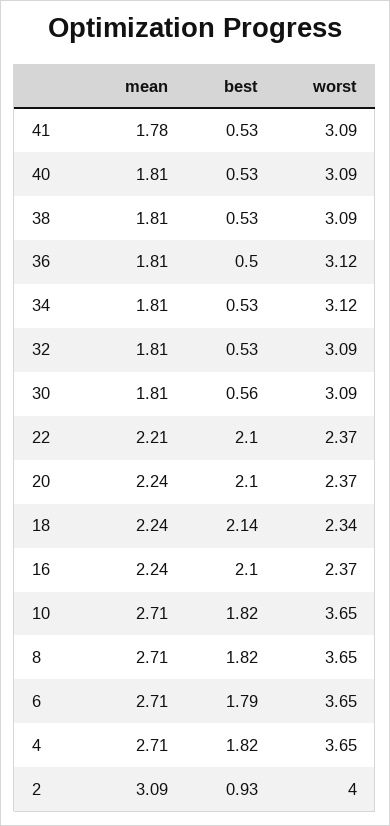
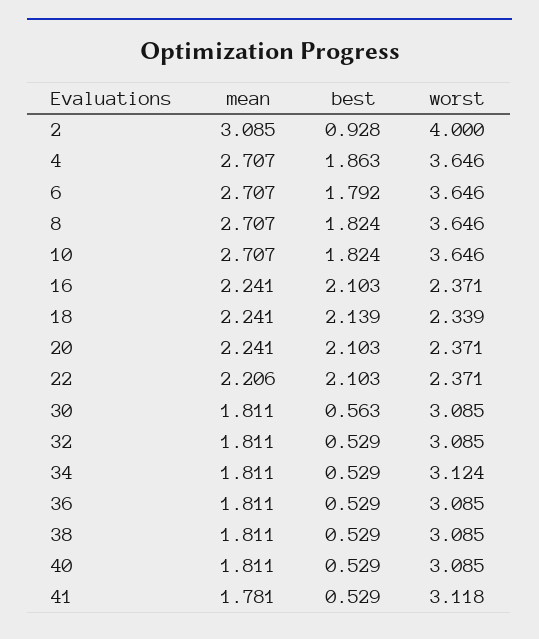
  {
    "mean": {
      "41": 1.781,
      "40": 1.811,
      "38": 1.811,
      "36": 1.811,
      "34": 1.811,
      "32": 1.811,
      "30": 1.811,
      "22": 2.206,
      "20": 2.241,
      "18": 2.241,
      "16": 2.241,
      "10": 2.707,
      "8": 2.707,
      "6": 2.707,
      "4": 2.707,
      "2": 3.085
    },
    "best": {
      "41": 0.529,
      "40": 0.529,
      "38": 0.529,
-     "36": 0.5,
+     "36": 0.529,
      "34": 0.529,
      "32": 0.529,
      "30": 0.563,
      "22": 2.103,
      "20": 2.103,
      "18": 2.139,
      "16": 2.103,
      "10": 1.824,
      "8": 1.824,
      "6": 1.792,
-     "4": 1.82,
+     "4": 1.863,
      "2": 0.928
    },
    "worst": {
-     "41": 3.09,
+     "41": 3.118,
      "40": 3.085,
      "38": 3.085,
-     "36": 3.12,
+     "36": 3.085,
      "34": 3.124,
      "32": 3.085,
      "30": 3.085,
      "22": 2.371,
      "20": 2.371,
      "18": 2.339,
      "16": 2.371,
      "10": 3.646,
      "8": 3.646,
      "6": 3.646,
      "4": 3.646,
      "2": 4
    }
  }

